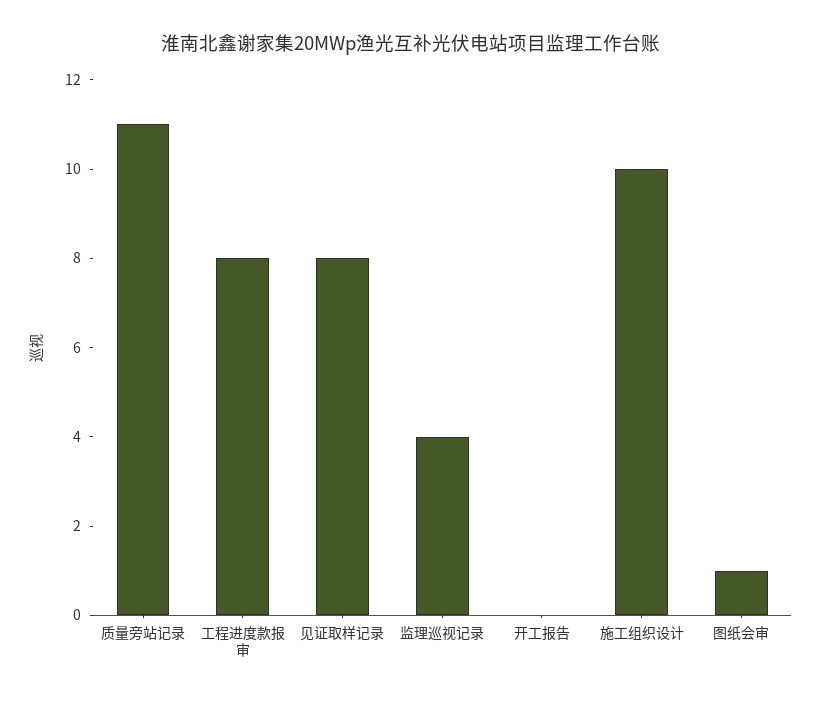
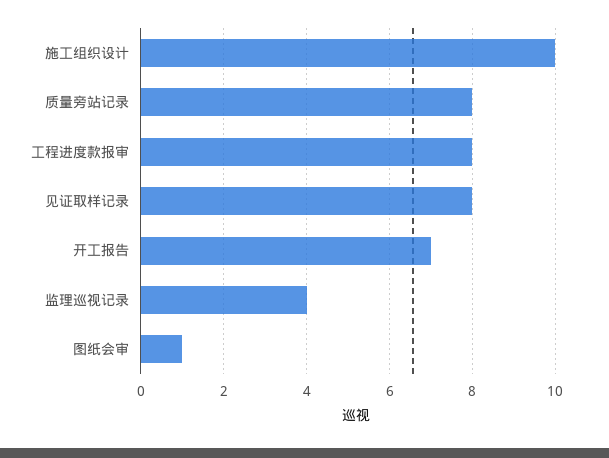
  {
-   "质量旁站记录": 11,
+   "质量旁站记录": 8,
    "工程进度款报审": 8,
    "见证取样记录": 8,
    "监理巡视记录": 4,
-   "开工报告": 0,
+   "开工报告": 7,
    "施工组织设计": 10,
    "图纸会审": 1
  }

